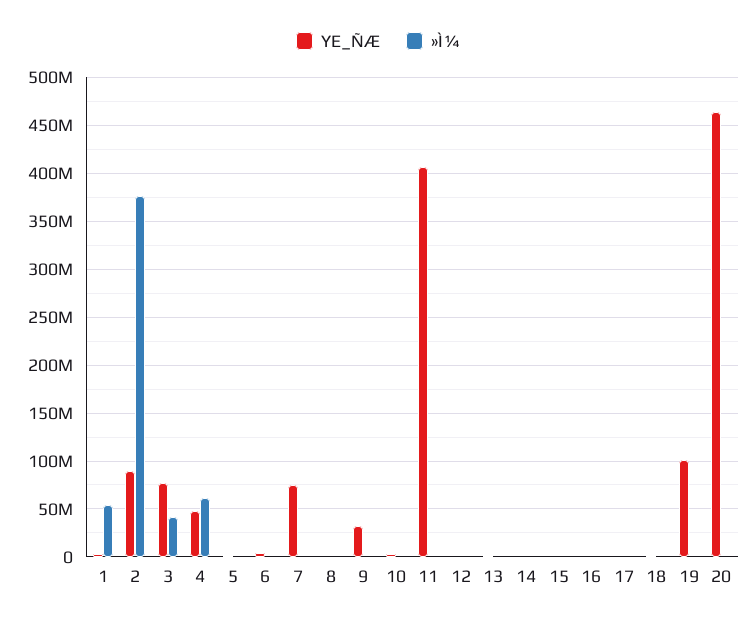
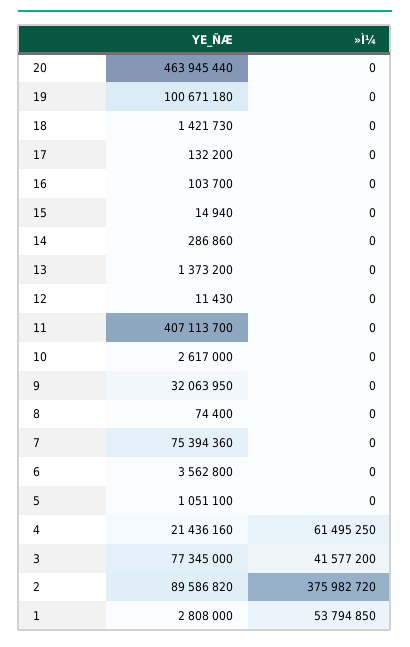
  {
    "YE_ÑÆ": {
      "1": 2808000,
      "2": 89586820,
      "3": 77345000,
-     "4": 50000000,
+     "4": 21436160,
      "5": 1051100,
      "6": 3562800,
      "7": 75394360,
      "8": 74400,
      "9": 32063950,
      "10": 2617000,
      "11": 407113700,
      "12": 11430,
      "13": 1373200,
      "14": 286860,
      "15": 14940,
      "16": 103700,
      "17": 132200,
      "18": 1421730,
      "19": 100671180,
      "20": 463945440
    },
    "»Ì¼": {
      "1": 53794850,
      "2": 375982720,
      "3": 41577200,
      "4": 61495250,
      "5": 0,
      "6": 0,
      "7": 0,
      "8": 0,
      "9": 0,
      "10": 0,
      "11": 0,
      "12": 0,
      "13": 0,
      "14": 0,
      "15": 0,
      "16": 0,
      "17": 0,
      "18": 0,
      "19": 0,
      "20": 0
    }
  }

